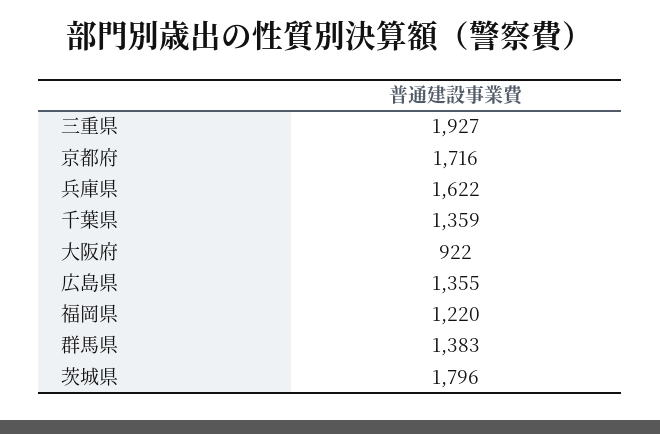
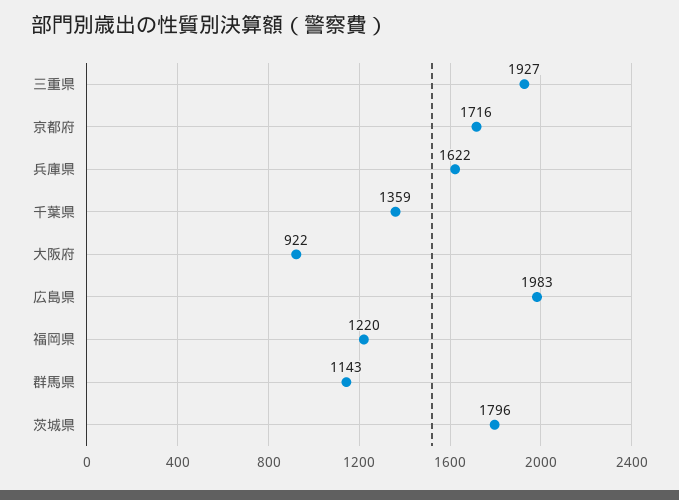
  {
    "三重県": 1927,
    "京都府": 1716,
    "兵庫県": 1622,
    "千葉県": 1359,
    "大阪府": 922,
-   "広島県": 1355,
+   "広島県": 1983,
    "福岡県": 1220,
-   "群馬県": 1383,
+   "群馬県": 1143,
    "茨城県": 1796
  }

